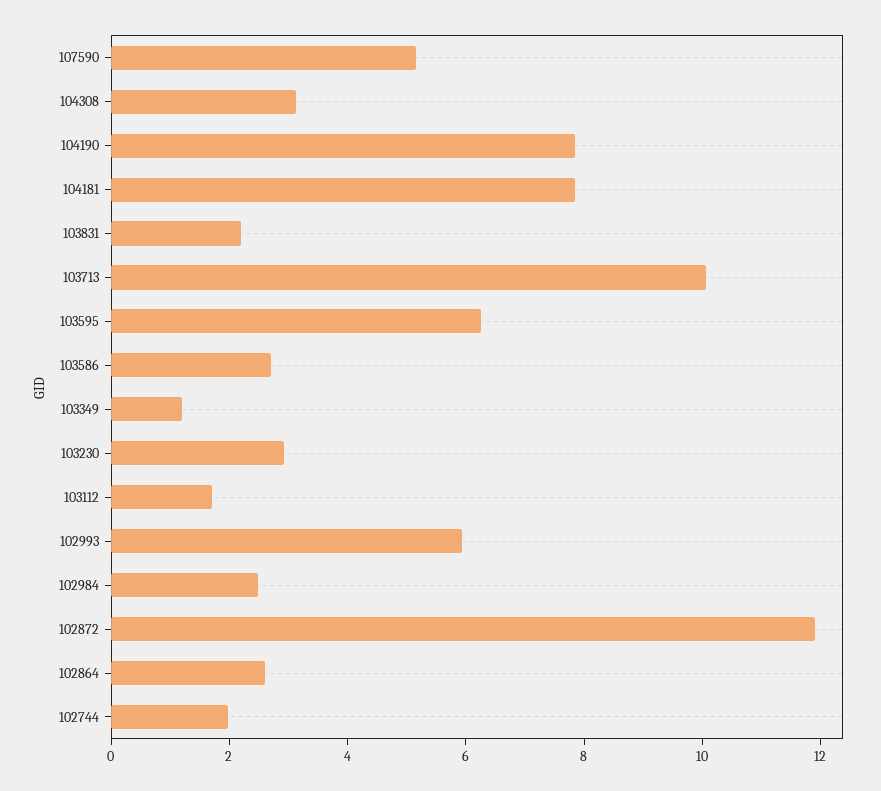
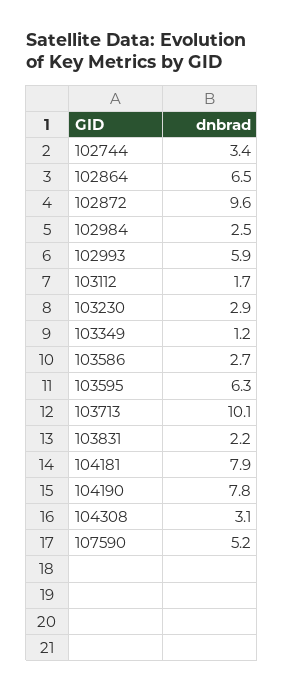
  {
    "107590": 5.2,
    "104308": 3.1,
    "104190": 7.8,
    "104181": 7.9,
    "103831": 2.2,
    "103713": 10.1,
    "103595": 6.3,
    "103586": 2.7,
    "103349": 1.2,
    "103230": 2.9,
    "103112": 1.7,
    "102993": 5.9,
    "102984": 2.5,
-   "102872": 12,
+   "102872": 9.6,
-   "102864": 2.5,
+   "102864": 6.5,
-   "102744": 2
+   "102744": 3.4
  }

